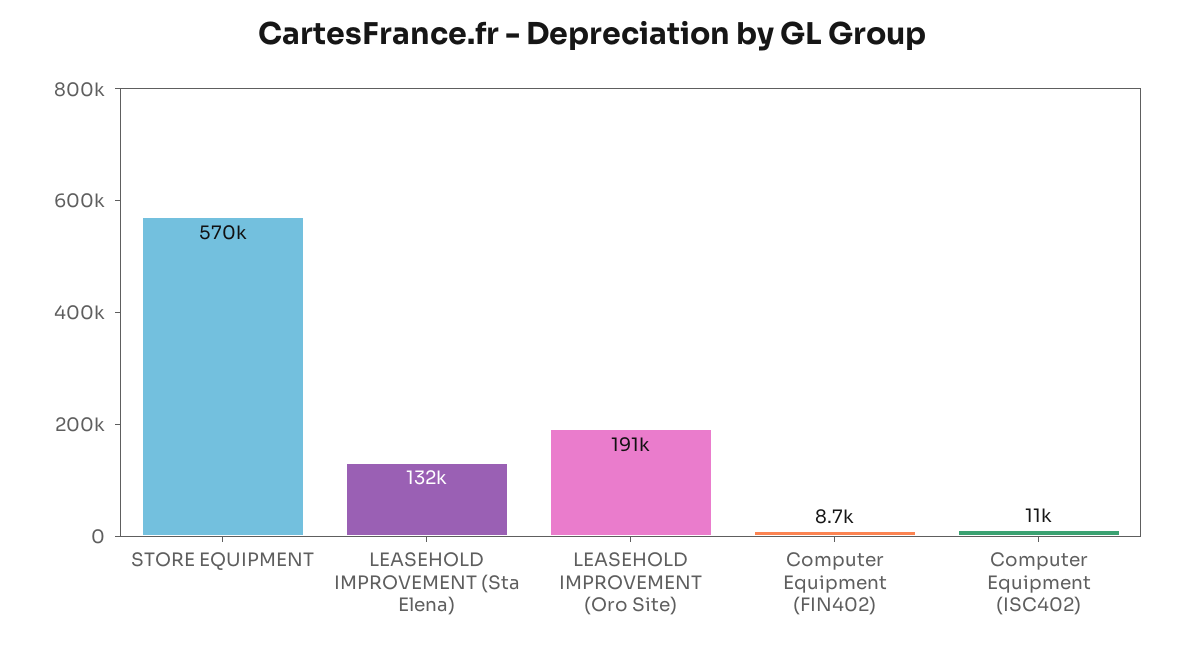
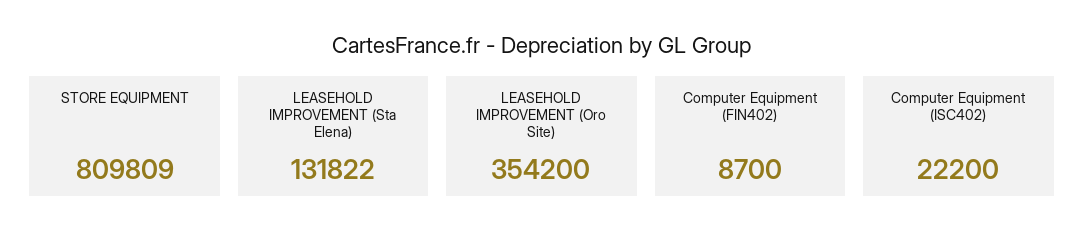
  {
-   "STORE EQUIPMENT": 570000,
+   "STORE EQUIPMENT": 809809,
    "LEASEHOLD IMPROVEMENT (Sta Elena)": 131822,
-   "LEASEHOLD IMPROVEMENT (Oro Site)": 191000,
+   "LEASEHOLD IMPROVEMENT (Oro Site)": 354200,
    "Computer Equipment (FIN402)": 8700,
-   "Computer Equipment (ISC402)": 11000
+   "Computer Equipment (ISC402)": 22200
  }

